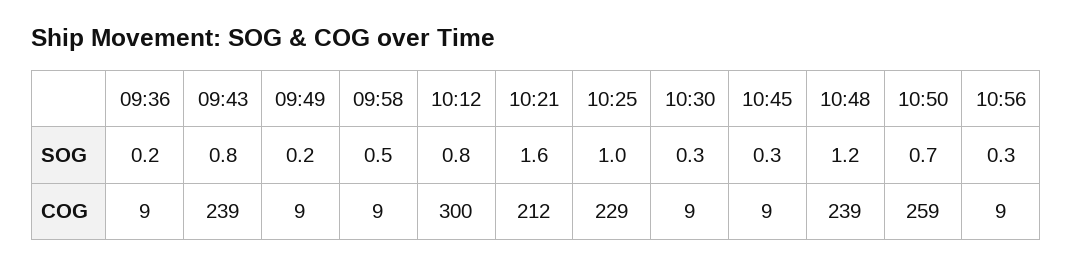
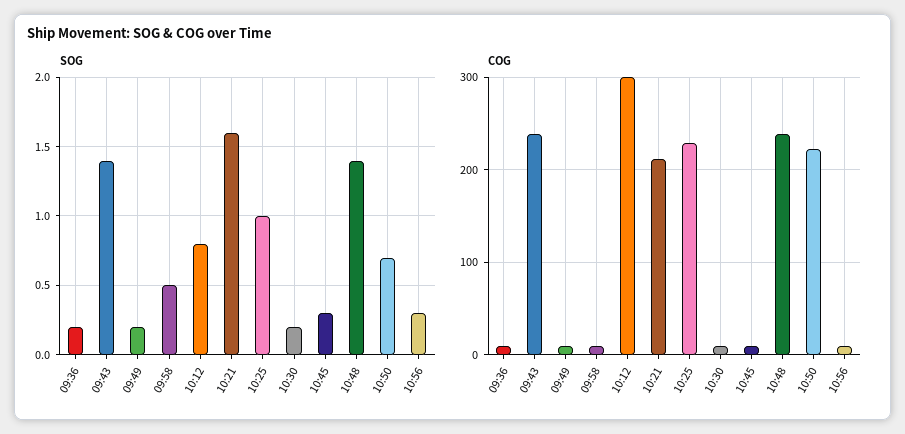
  {
    "SOG": {
      "09:36": 0.2,
-     "09:43": 0.8,
+     "09:43": 1.4,
      "09:49": 0.2,
      "09:58": 0.5,
      "10:12": 0.8,
      "10:21": 1.6,
      "10:25": 1,
-     "10:30": 0.3,
+     "10:30": 0.2,
      "10:45": 0.3,
-     "10:48": 1.2,
+     "10:48": 1.4,
      "10:50": 0.7,
      "10:56": 0.3
    },
    "COG": {
      "09:36": 9,
      "09:43": 239,
      "09:49": 9,
      "09:58": 9,
      "10:12": 300,
      "10:21": 212,
      "10:25": 229,
      "10:30": 9,
      "10:45": 9,
      "10:48": 239,
-     "10:50": 259,
+     "10:50": 220,
      "10:56": 9
    }
  }

